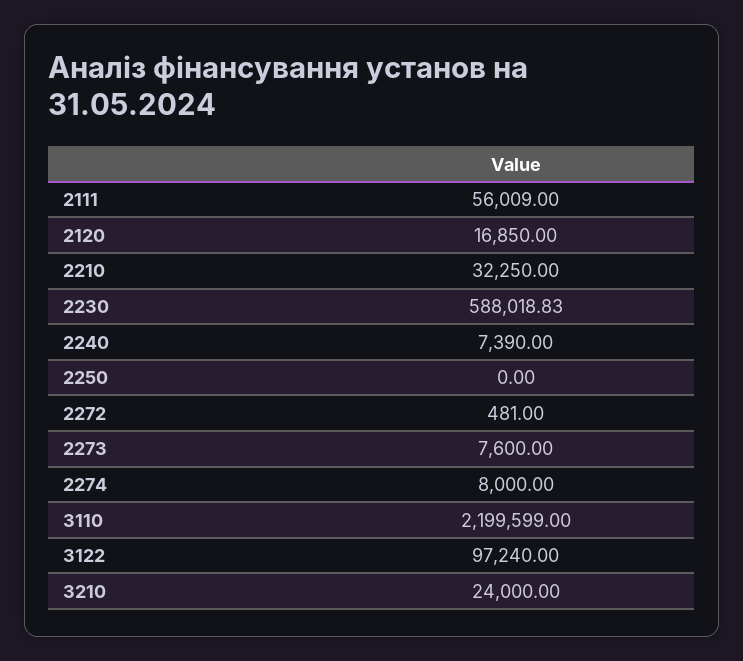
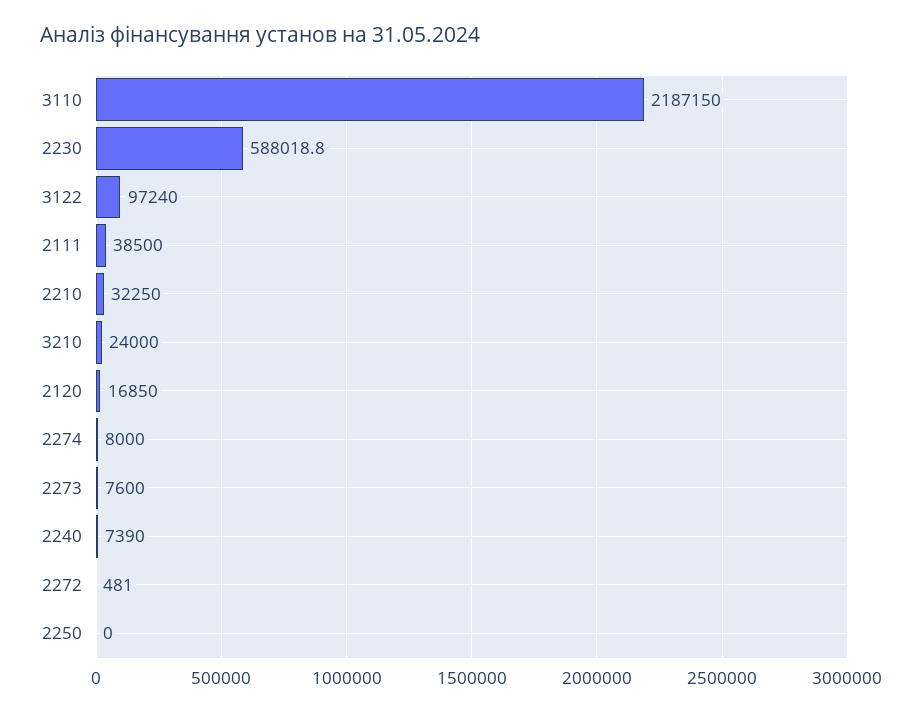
  {
-   "2111": 56009,
+   "2111": 38500,
    "2120": 16850,
    "2210": 32250,
    "2230": 588018.83,
    "2240": 7390,
    "2250": 0,
    "2272": 481,
    "2273": 7600,
    "2274": 8000,
-   "3110": 2199599,
+   "3110": 2187150,
    "3122": 97240,
    "3210": 24000
  }

